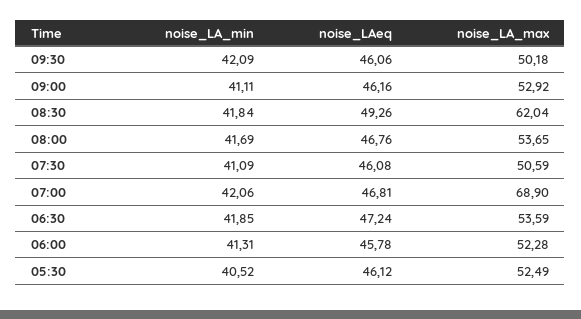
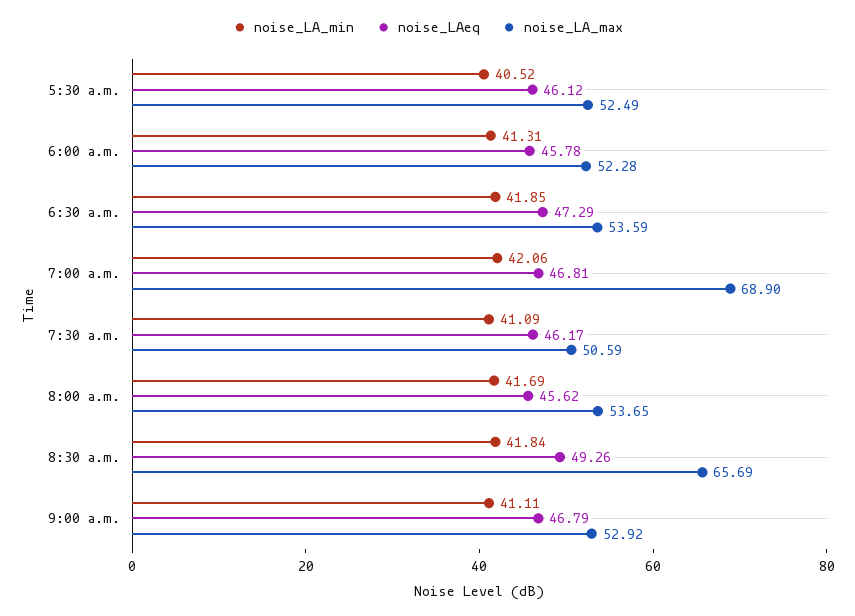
  {
    "noise_LA_min": {
-     "09:30": 42.09,
      "09:00": 41.11,
      "08:30": 41.84,
      "08:00": 41.69,
      "07:30": 41.09,
      "07:00": 42.06,
      "06:30": 41.85,
      "06:00": 41.31,
      "05:30": 40.52
    },
    "noise_LAeq": {
-     "09:30": 46.06,
-     "09:00": 46.16,
+     "09:00": 46.79,
      "08:30": 49.26,
-     "08:00": 46.76,
+     "08:00": 45.62,
-     "07:30": 46.08,
+     "07:30": 46.17,
      "07:00": 46.81,
-     "06:30": 47.24,
+     "06:30": 47.29,
      "06:00": 45.78,
      "05:30": 46.12
    },
    "noise_LA_max": {
-     "09:30": 50.18,
      "09:00": 52.92,
-     "08:30": 62.04,
+     "08:30": 65.69,
      "08:00": 53.65,
      "07:30": 50.59,
      "07:00": 68.9,
      "06:30": 53.59,
      "06:00": 52.28,
      "05:30": 52.49
    }
  }

